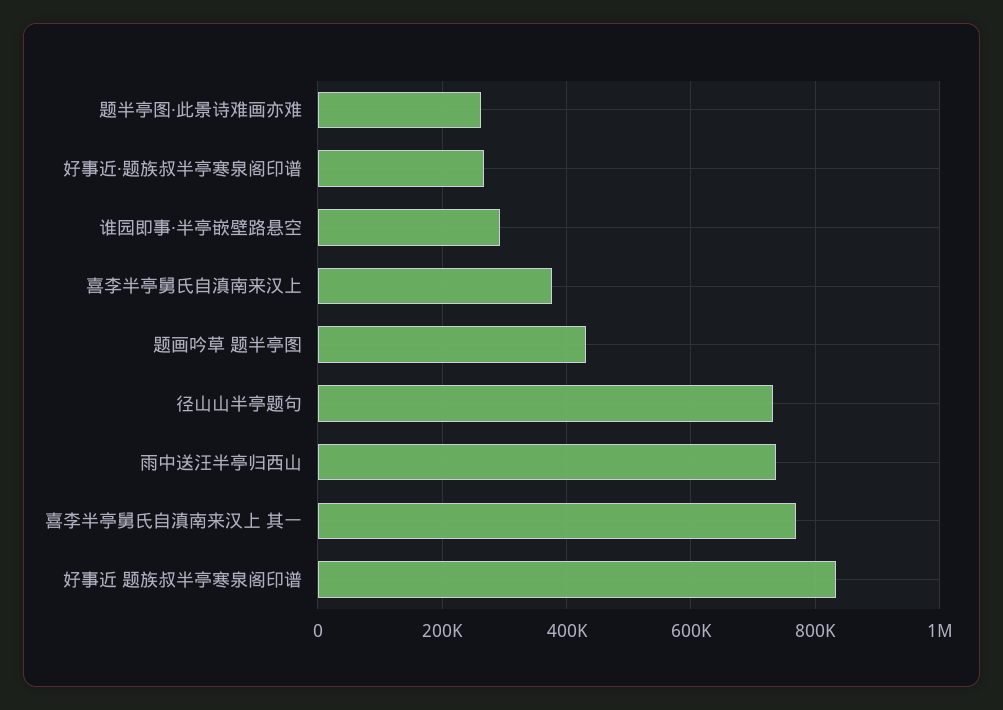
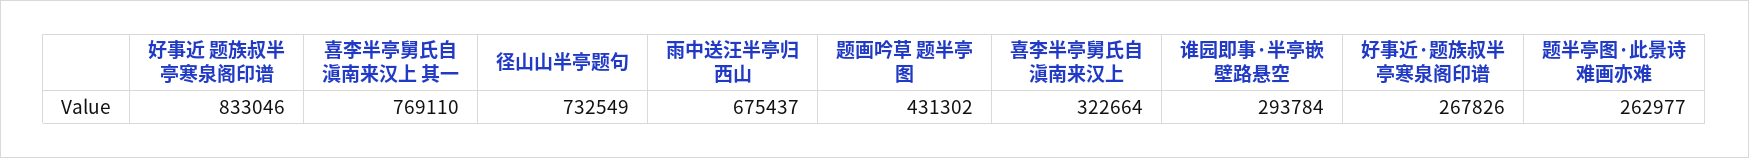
  {
    "题半亭图·此景诗难画亦难": 262977,
    "好事近·题族叔半亭寒泉阁印谱": 267826,
    "谁园即事·半亭嵌壁路悬空": 293784,
-   "喜李半亭舅氏自滇南来汉上": 380000,
+   "喜李半亭舅氏自滇南来汉上": 322664,
    "题画吟草 题半亭图": 431302,
    "径山山半亭题句": 732549,
-   "雨中送汪半亭归西山": 740000,
+   "雨中送汪半亭归西山": 675437,
    "喜李半亭舅氏自滇南来汉上 其一": 769110,
    "好事近 题族叔半亭寒泉阁印谱": 833046
  }

